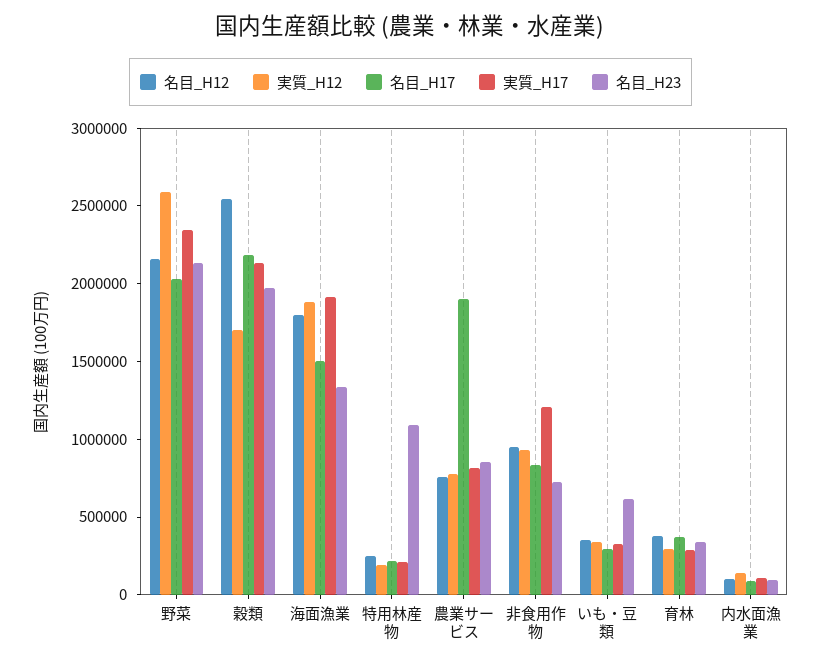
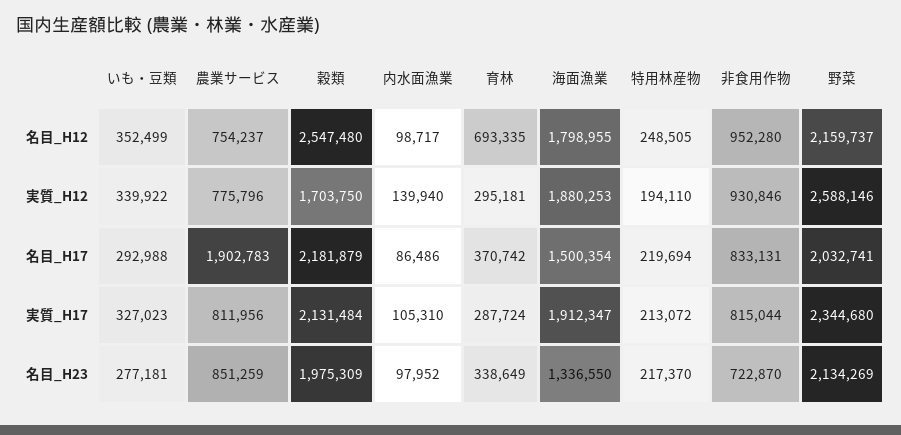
  {
    "名目_H12": {
      "野菜": 2159737,
      "穀類": 2547480,
      "海面漁業": 1798955,
      "特用林産物": 248505,
      "農業サービス": 754237,
      "非食用作物": 952280,
      "いも・豆類": 352499,
-     "育林": 400000,
+     "育林": 693335,
      "内水面漁業": 98717
    },
    "実質_H12": {
      "野菜": 2588146,
      "穀類": 1703750,
      "海面漁業": 1880253,
      "特用林産物": 194110,
      "農業サービス": 775796,
      "非食用作物": 930846,
      "いも・豆類": 339922,
      "育林": 295181,
      "内水面漁業": 139940
    },
    "名目_H17": {
      "野菜": 2032741,
      "穀類": 2181879,
      "海面漁業": 1500354,
      "特用林産物": 219694,
      "農業サービス": 1902783,
      "非食用作物": 833131,
      "いも・豆類": 292988,
      "育林": 370742,
      "内水面漁業": 86486
    },
    "実質_H17": {
      "野菜": 2344680,
      "穀類": 2131484,
      "海面漁業": 1912347,
      "特用林産物": 213072,
      "農業サービス": 811956,
-     "非食用作物": 1200000,
+     "非食用作物": 815044,
      "いも・豆類": 327023,
      "育林": 287724,
      "内水面漁業": 105310
    },
    "名目_H23": {
      "野菜": 2134269,
      "穀類": 1975309,
      "海面漁業": 1336550,
-     "特用林産物": 1100000,
+     "特用林産物": 217370,
      "農業サービス": 851259,
      "非食用作物": 722870,
-     "いも・豆類": 600000,
+     "いも・豆類": 277181,
      "育林": 338649,
      "内水面漁業": 97952
    }
  }

